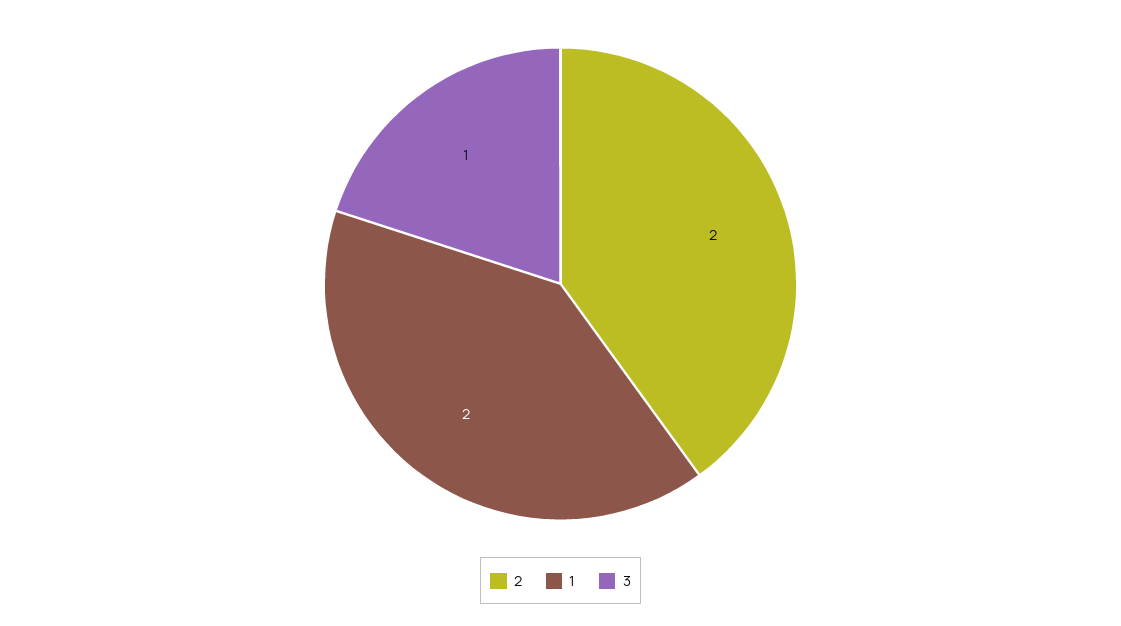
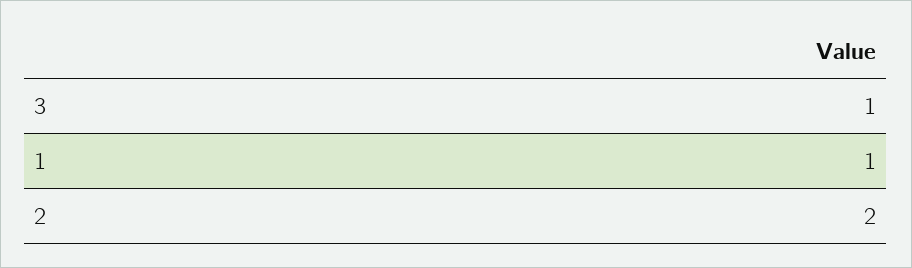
  {
    "2": 2,
-   "1": 2,
+   "1": 1,
    "3": 1
  }

